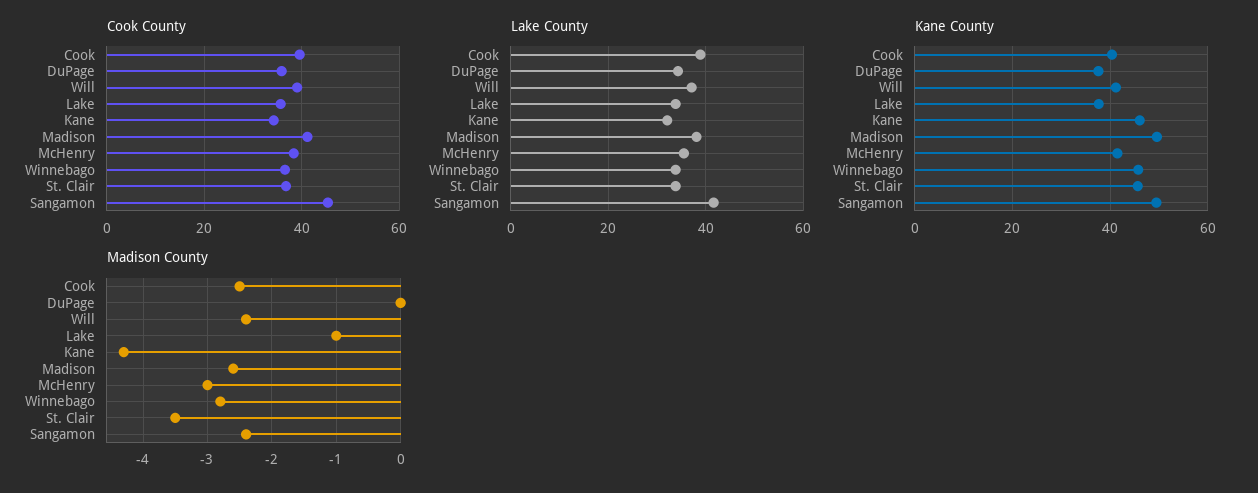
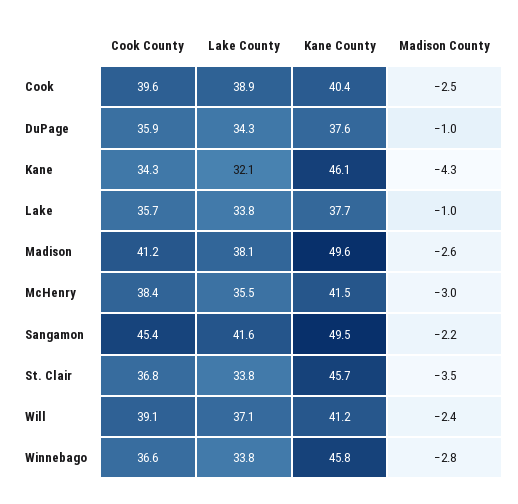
  {
    "Cook County": {
      "Cook": 39.6,
      "DuPage": 35.9,
      "Will": 39.1,
      "Lake": 35.7,
      "Kane": 34.3,
      "Madison": 41.2,
      "McHenry": 38.4,
      "Winnebago": 36.6,
      "St. Clair": 36.8,
      "Sangamon": 45.4
    },
    "Lake County": {
      "Cook": 38.9,
      "DuPage": 34.3,
      "Will": 37.1,
      "Lake": 33.8,
      "Kane": 32.1,
      "Madison": 38.1,
      "McHenry": 35.5,
      "Winnebago": 33.8,
      "St. Clair": 33.8,
      "Sangamon": 41.6
    },
    "Kane County": {
      "Cook": 40.4,
      "DuPage": 37.6,
      "Will": 41.2,
      "Lake": 37.7,
      "Kane": 46.1,
      "Madison": 49.6,
      "McHenry": 41.5,
      "Winnebago": 45.8,
      "St. Clair": 45.7,
      "Sangamon": 49.5
    },
    "Madison County": {
      "Cook": -2.5,
-     "DuPage": 0,
+     "DuPage": -1,
      "Will": -2.4,
      "Lake": -1,
      "Kane": -4.3,
      "Madison": -2.6,
      "McHenry": -3,
      "Winnebago": -2.8,
      "St. Clair": -3.5,
-     "Sangamon": -2.4
+     "Sangamon": -2.2
    }
  }

